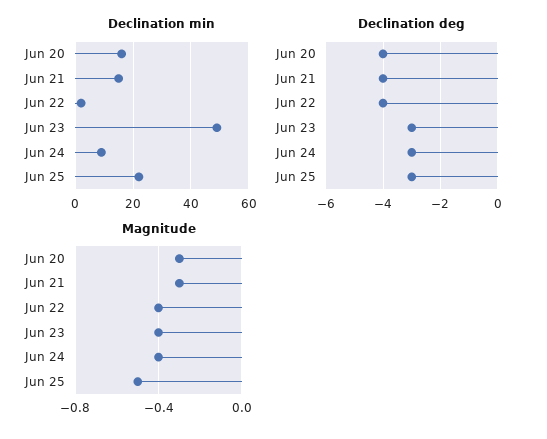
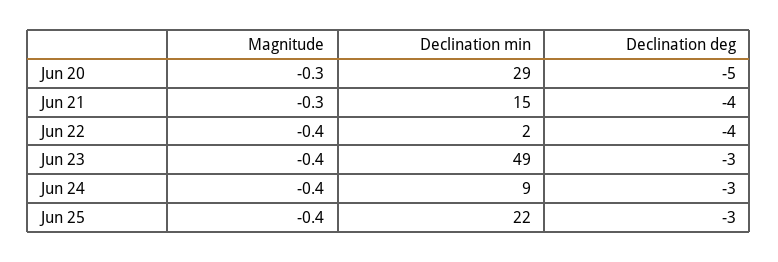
  {
    "Declination min": {
-     "Jun 20": 15,
+     "Jun 20": 29,
      "Jun 21": 15,
      "Jun 22": 2,
      "Jun 23": 49,
      "Jun 24": 9,
      "Jun 25": 22
    },
    "Declination deg": {
-     "Jun 20": -4,
+     "Jun 20": -5,
      "Jun 21": -4,
      "Jun 22": -4,
      "Jun 23": -3,
      "Jun 24": -3,
      "Jun 25": -3
    },
    "Magnitude": {
      "Jun 20": -0.3,
      "Jun 21": -0.3,
      "Jun 22": -0.4,
      "Jun 23": -0.4,
      "Jun 24": -0.4,
-     "Jun 25": -0.5
+     "Jun 25": -0.4
    }
  }

